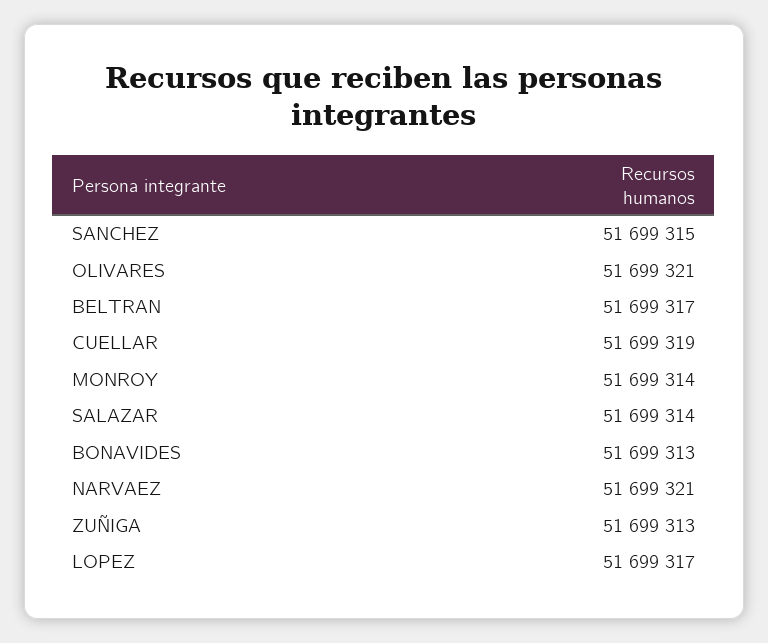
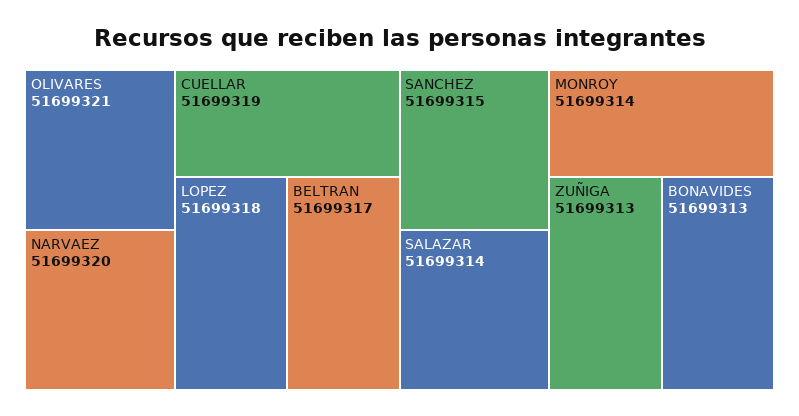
  {
    "SANCHEZ": 51699315,
    "OLIVARES": 51699321,
    "BELTRAN": 51699317,
    "CUELLAR": 51699319,
    "MONROY": 51699314,
    "SALAZAR": 51699314,
    "BONAVIDES": 51699313,
-   "NARVAEZ": 51699321,
+   "NARVAEZ": 51699320,
    "ZUÑIGA": 51699313,
-   "LOPEZ": 51699317
+   "LOPEZ": 51699318
  }

